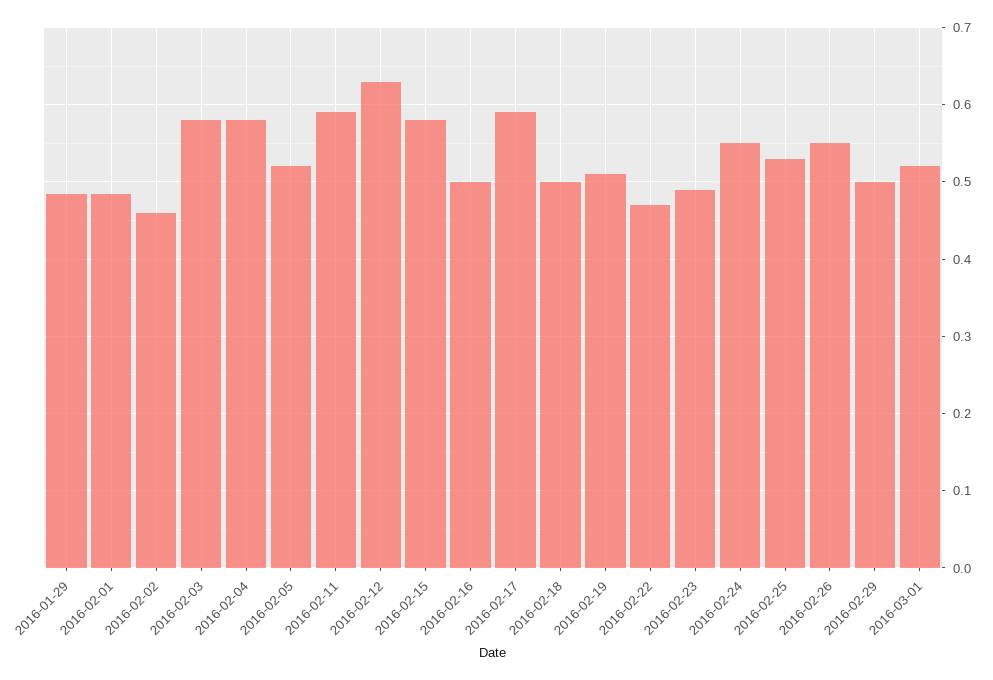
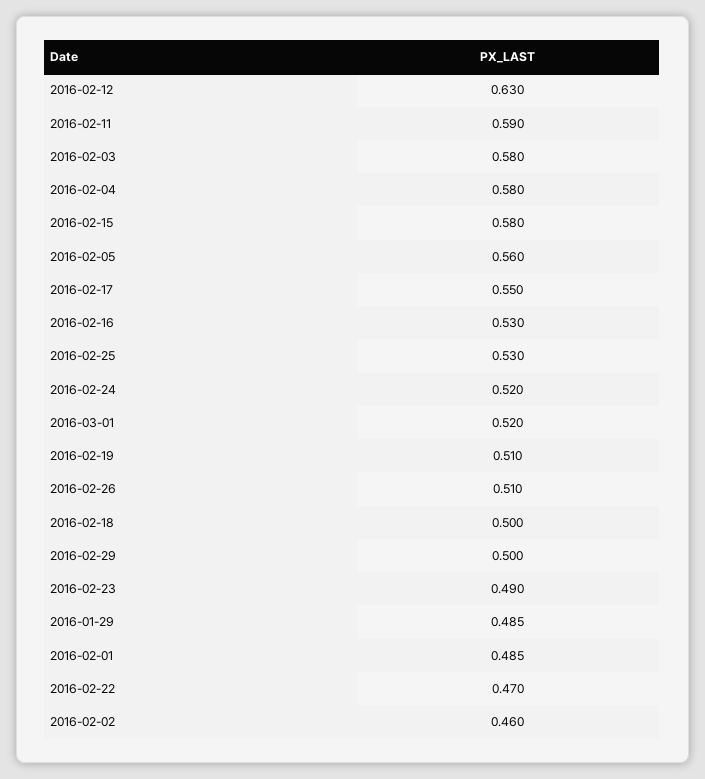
  {
    "2016-01-29": 0.485,
    "2016-02-01": 0.485,
    "2016-02-02": 0.46,
    "2016-02-03": 0.58,
    "2016-02-04": 0.58,
-   "2016-02-05": 0.52,
+   "2016-02-05": 0.56,
    "2016-02-11": 0.59,
    "2016-02-12": 0.63,
    "2016-02-15": 0.58,
-   "2016-02-16": 0.5,
+   "2016-02-16": 0.53,
-   "2016-02-17": 0.59,
+   "2016-02-17": 0.55,
    "2016-02-18": 0.5,
    "2016-02-19": 0.51,
    "2016-02-22": 0.47,
    "2016-02-23": 0.49,
-   "2016-02-24": 0.55,
+   "2016-02-24": 0.52,
    "2016-02-25": 0.53,
-   "2016-02-26": 0.55,
+   "2016-02-26": 0.51,
    "2016-02-29": 0.5,
    "2016-03-01": 0.52
  }

